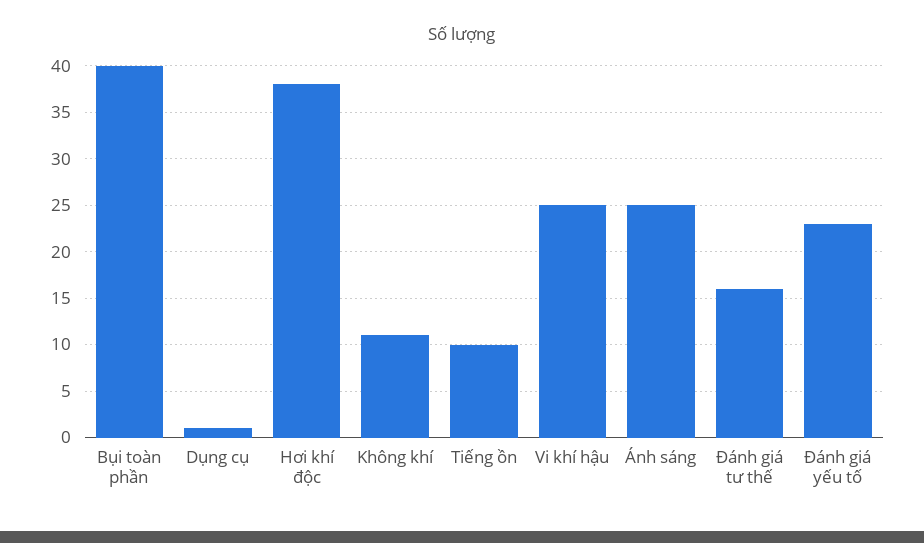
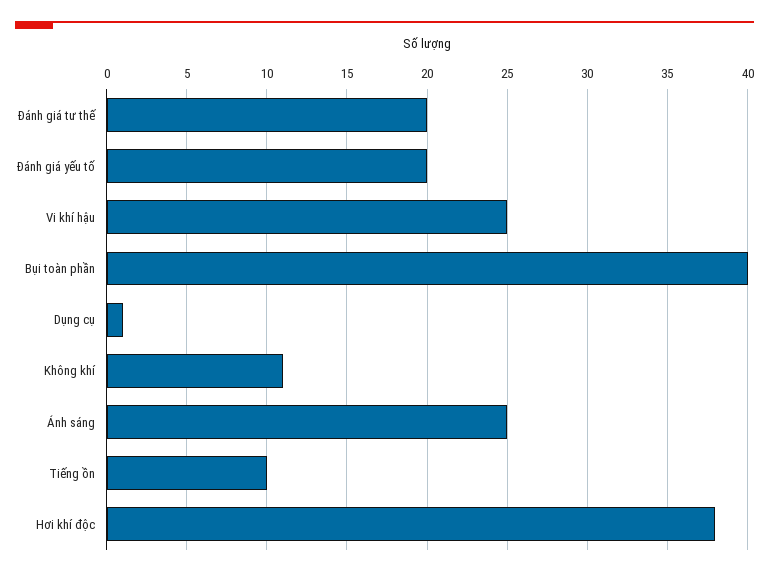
  {
    "Bụi toàn phần": 40,
    "Dụng cụ": 1,
    "Hơi khí độc": 38,
    "Không khí": 11,
    "Tiếng ồn": 10,
    "Vi khí hậu": 25,
    "Ánh sáng": 25,
-   "Đánh giá tư thế": 16,
+   "Đánh giá tư thế": 20,
-   "Đánh giá yếu tố": 23
+   "Đánh giá yếu tố": 20
  }

